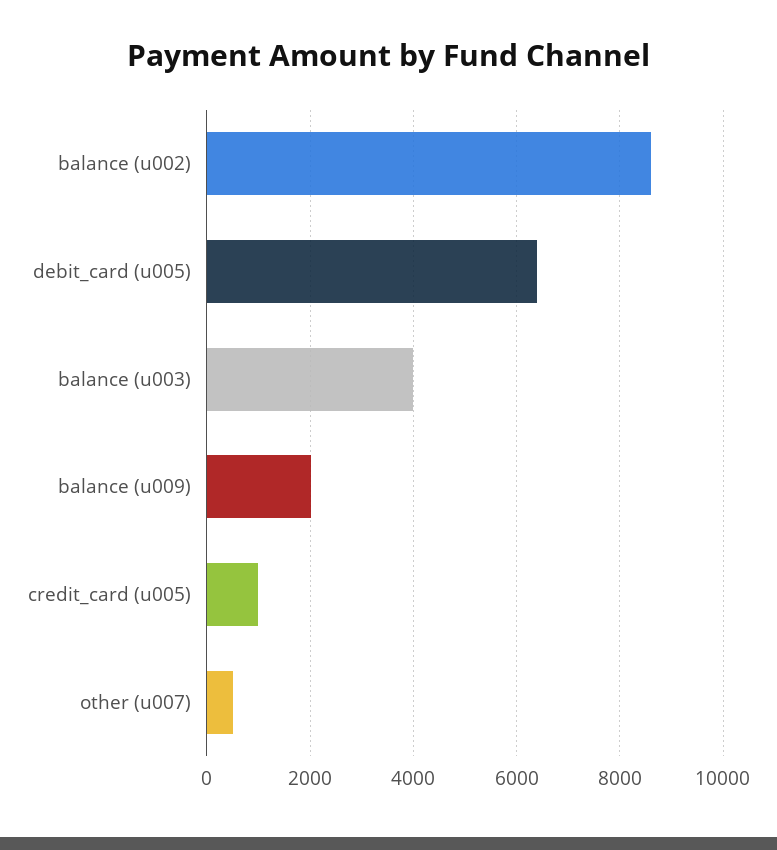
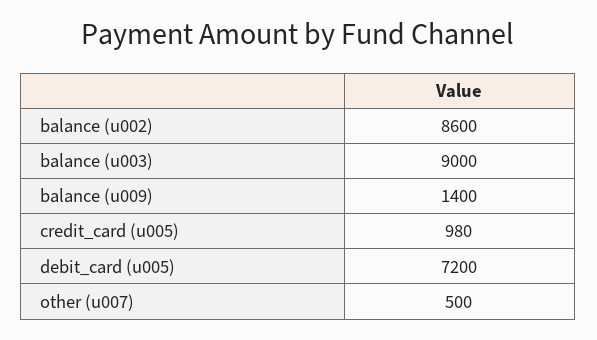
  {
    "balance (u002)": 8600,
-   "debit_card (u005)": 6400,
+   "debit_card (u005)": 7200,
-   "balance (u003)": 4000,
+   "balance (u003)": 9000,
-   "balance (u009)": 2000,
+   "balance (u009)": 1400,
    "credit_card (u005)": 980,
    "other (u007)": 500
  }

